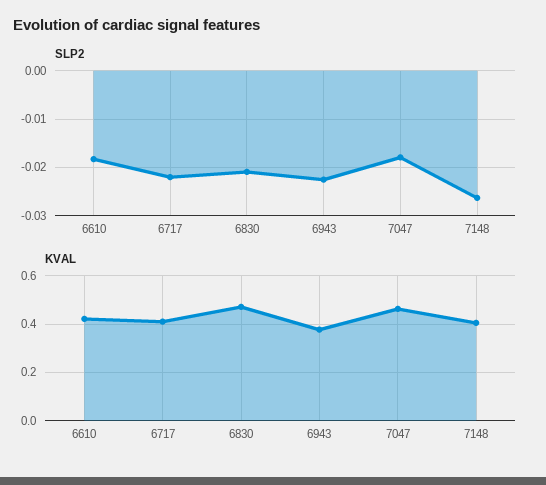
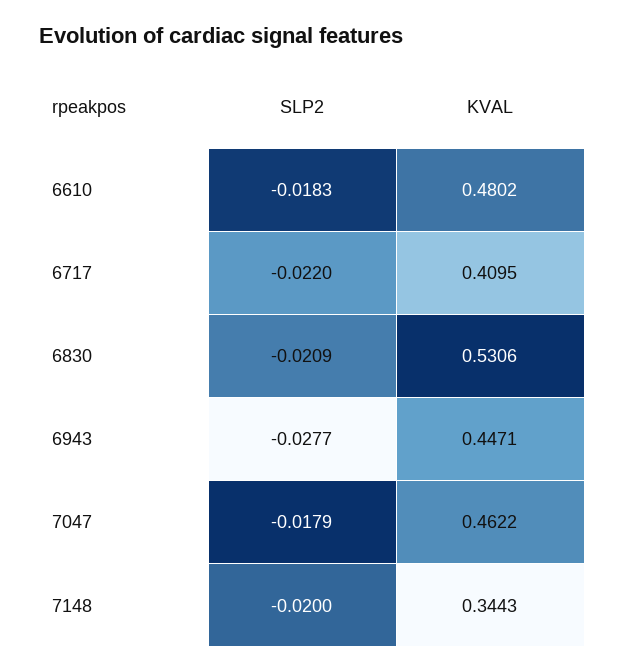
  {
    "SLP2": {
      "6610": -0.0183,
      "6717": -0.022,
      "6830": -0.0209,
-     "6943": -0.022,
+     "6943": -0.0277,
      "7047": -0.0179,
-     "7148": -0.026
+     "7148": -0.02
    },
    "KVAL": {
-     "6610": 0.425,
+     "6610": 0.4802,
      "6717": 0.4095,
-     "6830": 0.475,
+     "6830": 0.5306,
-     "6943": 0.375,
+     "6943": 0.4471,
      "7047": 0.4622,
-     "7148": 0.4
+     "7148": 0.3443
    }
  }

